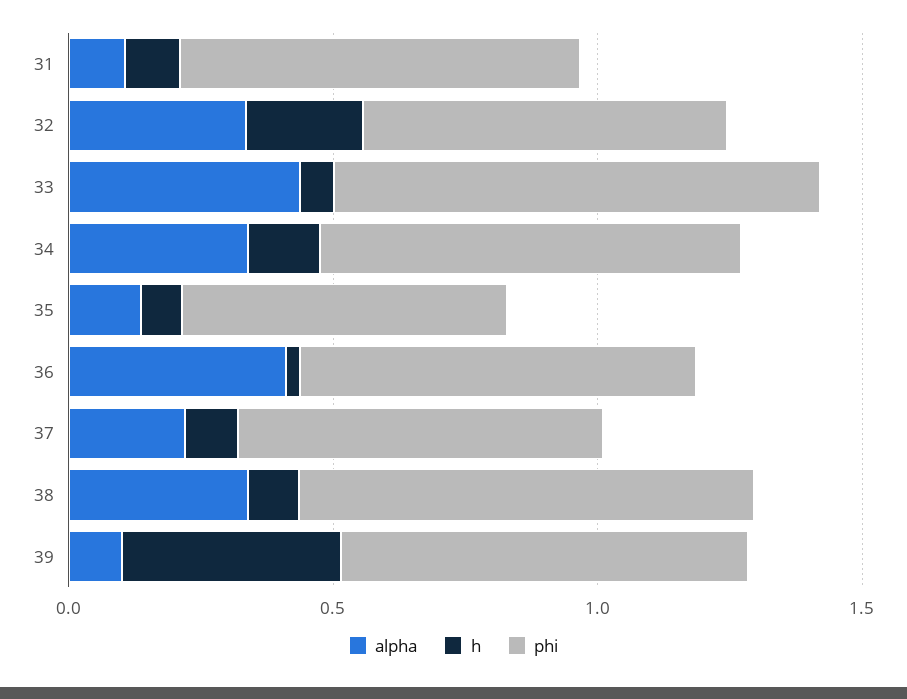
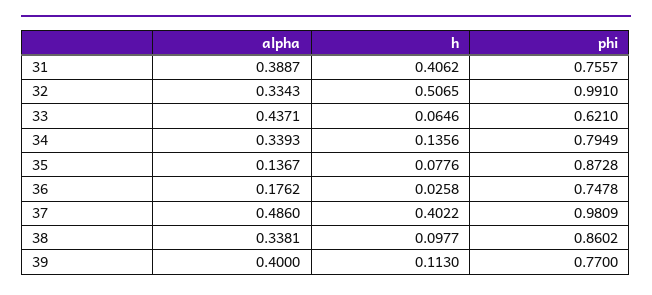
  {
    "alpha": {
-     "31": 0.1,
+     "31": 0.3887,
      "32": 0.3343,
      "33": 0.4371,
      "34": 0.3393,
      "35": 0.1367,
-     "36": 0.4,
+     "36": 0.1762,
-     "37": 0.2,
+     "37": 0.486,
      "38": 0.3381,
-     "39": 0.1
+     "39": 0.4
    },
    "h": {
-     "31": 0.1,
+     "31": 0.4062,
-     "32": 0.2,
+     "32": 0.5065,
      "33": 0.0646,
      "34": 0.1356,
      "35": 0.0776,
      "36": 0.0258,
-     "37": 0.1,
+     "37": 0.4022,
      "38": 0.0977,
-     "39": 0.4
+     "39": 0.113
    },
    "phi": {
      "31": 0.7557,
-     "32": 0.7,
+     "32": 0.991,
-     "33": 0.9,
+     "33": 0.621,
      "34": 0.7949,
-     "35": 0.6,
+     "35": 0.8728,
      "36": 0.7478,
-     "37": 0.7,
+     "37": 0.9809,
      "38": 0.8602,
      "39": 0.77
    }
  }

